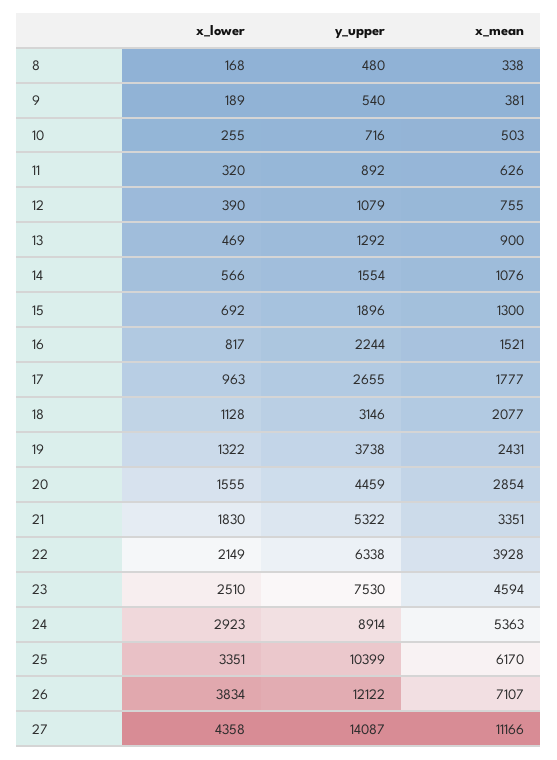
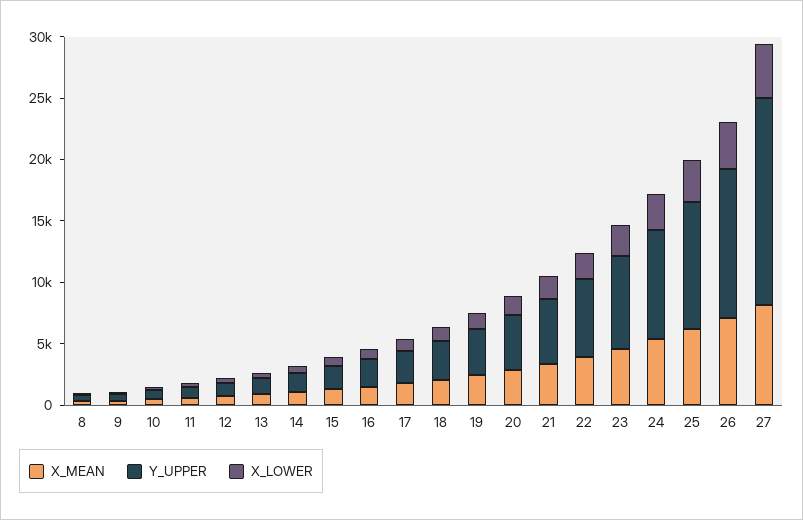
  {
    "x_lower": {
      "8": 168,
      "9": 189,
      "10": 255,
      "11": 320,
      "12": 390,
      "13": 469,
      "14": 566,
      "15": 692,
      "16": 817,
      "17": 963,
      "18": 1128,
      "19": 1322,
      "20": 1555,
      "21": 1830,
      "22": 2149,
      "23": 2510,
      "24": 2923,
      "25": 3351,
      "26": 3834,
      "27": 4358
    },
    "y_upper": {
      "8": 480,
      "9": 540,
      "10": 716,
      "11": 892,
      "12": 1079,
      "13": 1292,
      "14": 1554,
      "15": 1896,
      "16": 2244,
      "17": 2655,
      "18": 3146,
      "19": 3738,
      "20": 4459,
      "21": 5322,
      "22": 6338,
      "23": 7530,
      "24": 8914,
      "25": 10399,
      "26": 12122,
-     "27": 14087
+     "27": 17000
    },
    "x_mean": {
      "8": 338,
      "9": 381,
      "10": 503,
      "11": 626,
      "12": 755,
      "13": 900,
      "14": 1076,
      "15": 1300,
      "16": 1521,
      "17": 1777,
      "18": 2077,
      "19": 2431,
      "20": 2854,
      "21": 3351,
      "22": 3928,
      "23": 4594,
      "24": 5363,
      "25": 6170,
      "26": 7107,
-     "27": 11166
+     "27": 8000
    }
  }

